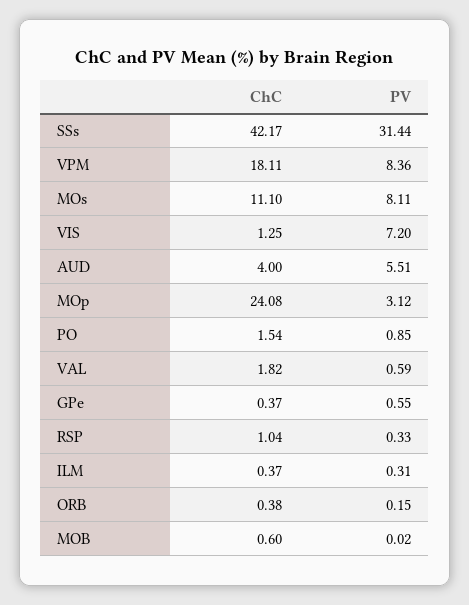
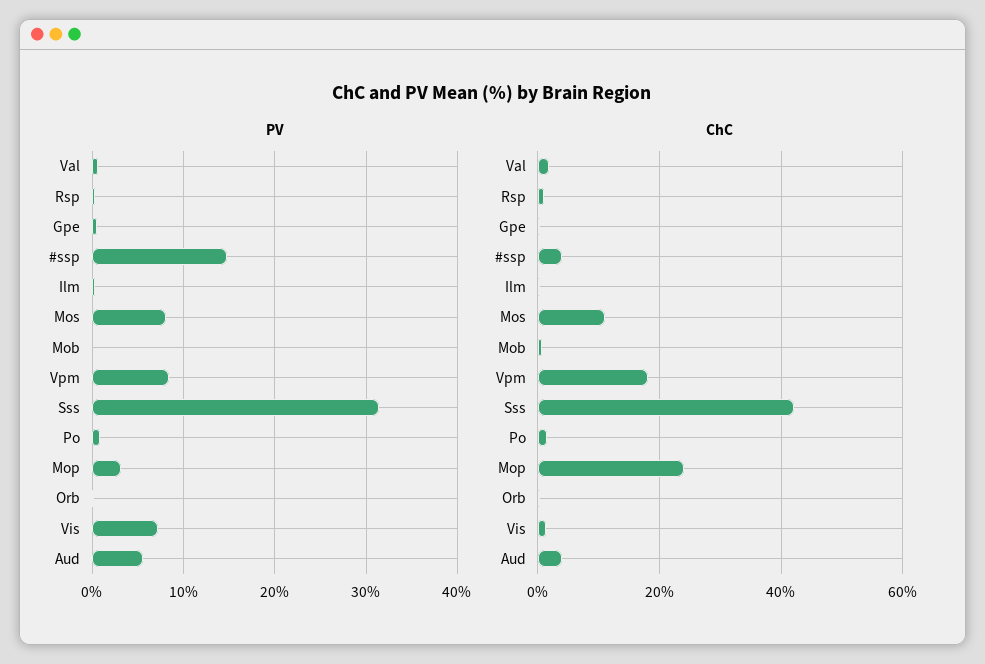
  {
    "ChC": {
      "SSs": 42.17,
      "VPM": 18.11,
      "MOs": 11.1,
      "VIS": 1.25,
      "AUD": 4,
      "MOp": 24.08,
      "PO": 1.54,
      "VAL": 1.82,
      "GPe": 0.37,
      "RSP": 1.04,
      "ILM": 0.37,
      "ORB": 0.38,
-     "MOB": 0.6
+     "MOB": 0.6,
+     "#ssp": 4
    },
    "PV": {
      "SSs": 31.44,
      "VPM": 8.36,
      "MOs": 8.11,
      "VIS": 7.2,
      "AUD": 5.51,
      "MOp": 3.12,
      "PO": 0.85,
      "VAL": 0.59,
      "GPe": 0.55,
      "RSP": 0.33,
      "ILM": 0.31,
      "ORB": 0.15,
-     "MOB": 0.02
+     "MOB": 0.02,
+     "#ssp": 15
    }
  }

